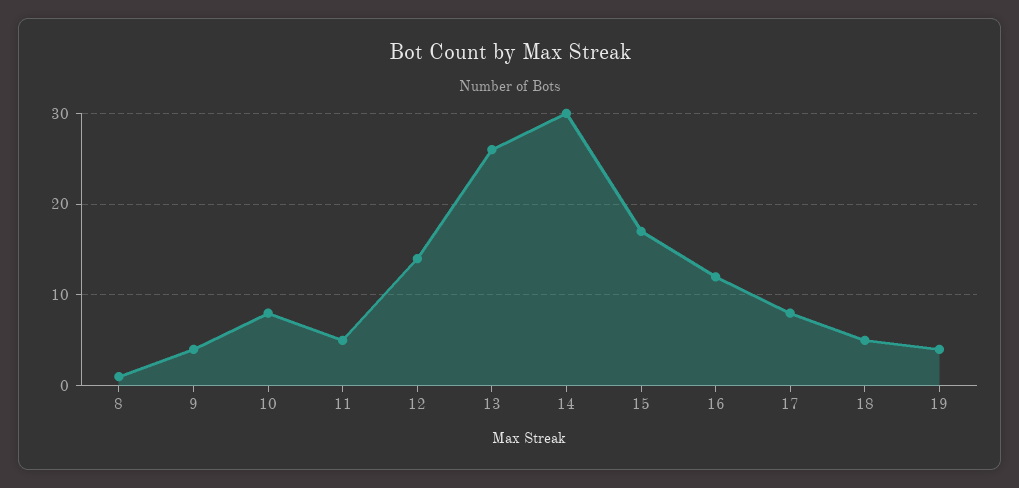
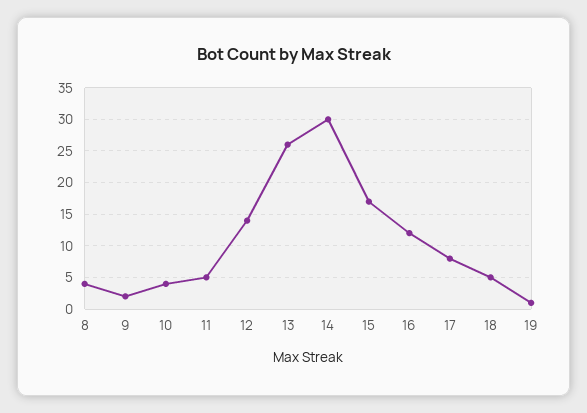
  {
-   "8": 1,
+   "8": 4,
-   "9": 4,
+   "9": 2,
-   "10": 8,
+   "10": 4,
    "11": 5,
    "12": 14,
    "13": 26,
    "14": 30,
    "15": 17,
    "16": 12,
    "17": 8,
    "18": 5,
-   "19": 4
+   "19": 1
  }

